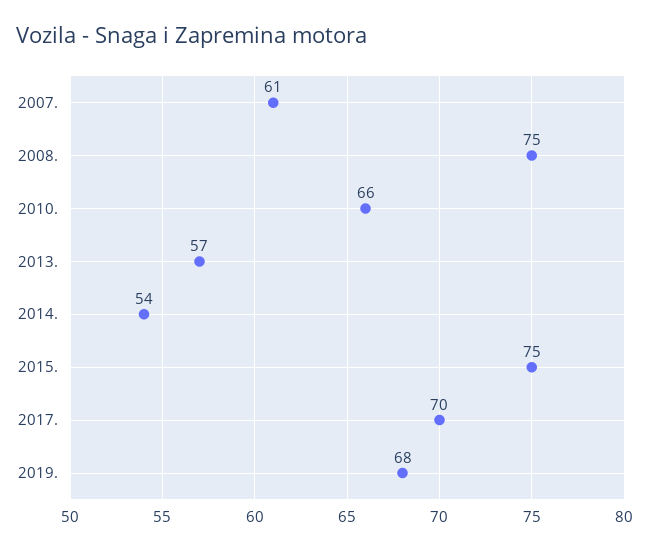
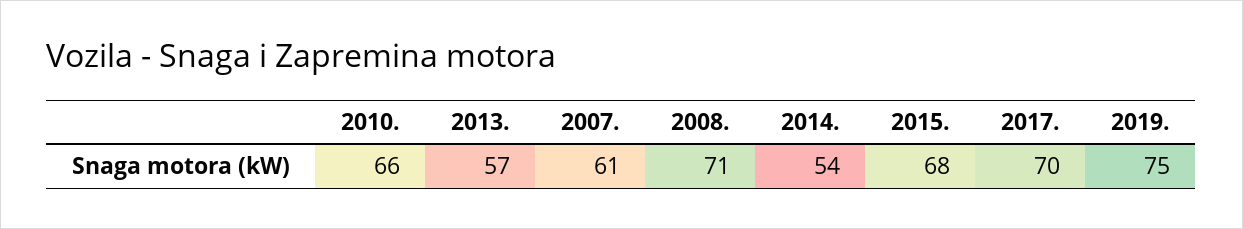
  {
    "2007.": 61,
-   "2008.": 75,
+   "2008.": 71,
    "2010.": 66,
    "2013.": 57,
    "2014.": 54,
-   "2015.": 75,
+   "2015.": 68,
    "2017.": 70,
-   "2019.": 68
+   "2019.": 75
  }

